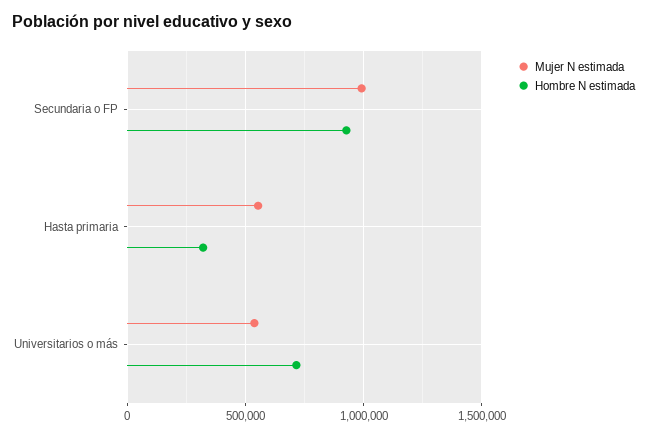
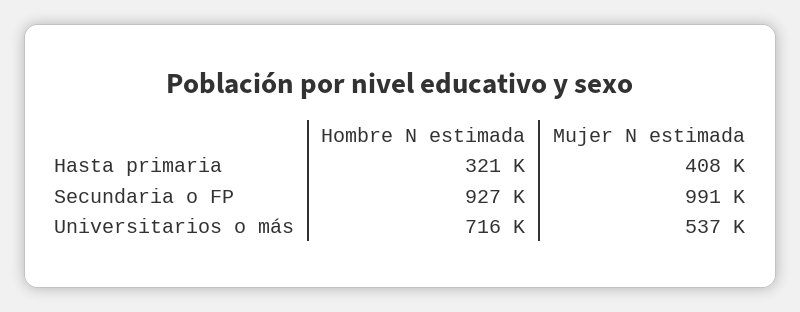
  {
    "Mujer N estimada": {
      "Secundaria o FP": 991000,
-     "Hasta primaria": 550000,
+     "Hasta primaria": 408000,
      "Universitarios o más": 537000
    },
    "Hombre N estimada": {
      "Secundaria o FP": 927000,
      "Hasta primaria": 321000,
      "Universitarios o más": 716000
    }
  }

